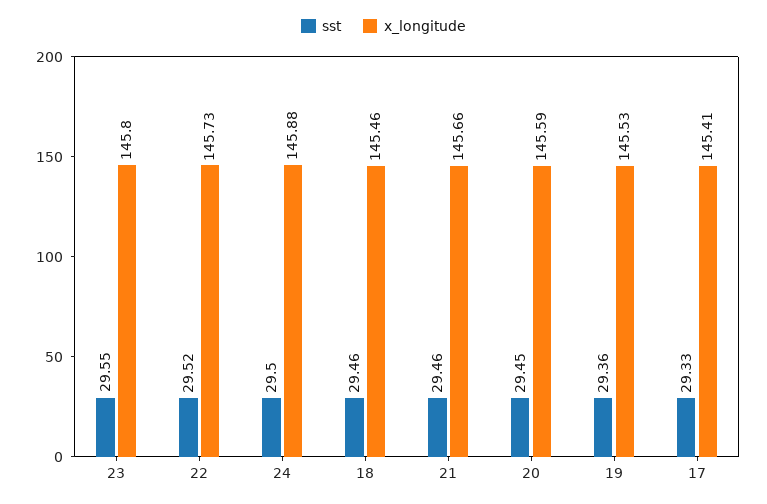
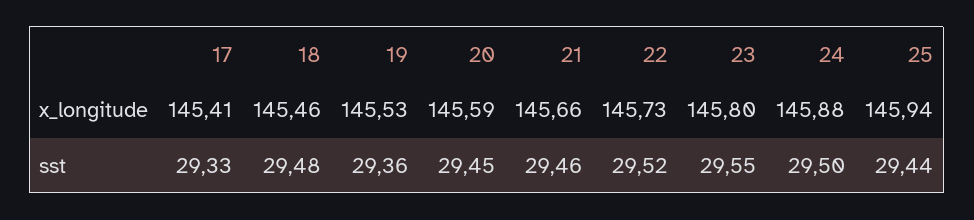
  {
    "sst": {
      "23": 29.55,
      "22": 29.52,
      "24": 29.5,
-     "18": 29.46,
+     "18": 29.48,
      "21": 29.46,
      "20": 29.45,
      "19": 29.36,
-     "17": 29.33
+     "17": 29.33,
+     "25": 29.44
    },
    "x_longitude": {
      "23": 145.8,
      "22": 145.73,
      "24": 145.88,
      "18": 145.46,
      "21": 145.66,
      "20": 145.59,
      "19": 145.53,
-     "17": 145.41
+     "17": 145.41,
+     "25": 145.94
    }
  }

